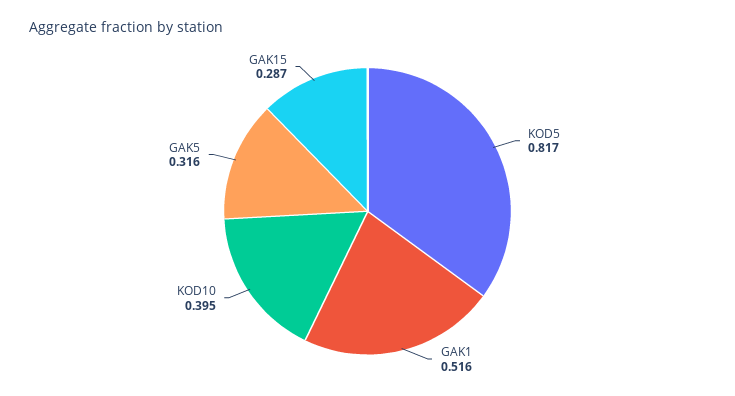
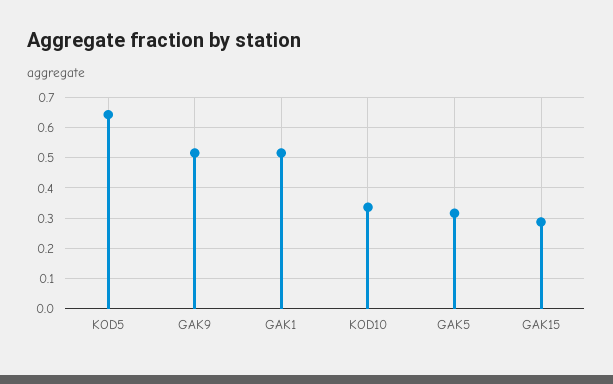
  {
-   "KOD5": 0.817,
+   "KOD5": 0.64,
    "GAK1": 0.516,
-   "KOD10": 0.395,
+   "KOD10": 0.34,
    "GAK5": 0.316,
-   "GAK15": 0.287
+   "GAK15": 0.287,
+   "GAK9": 0.52
  }

